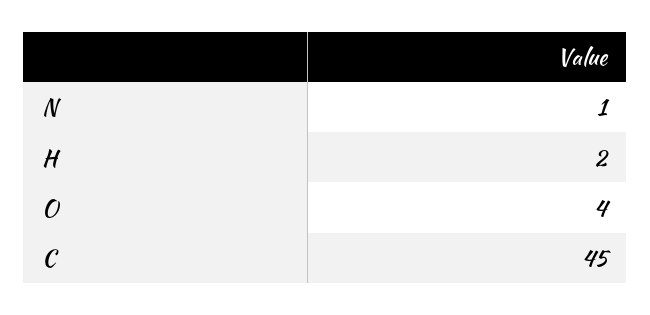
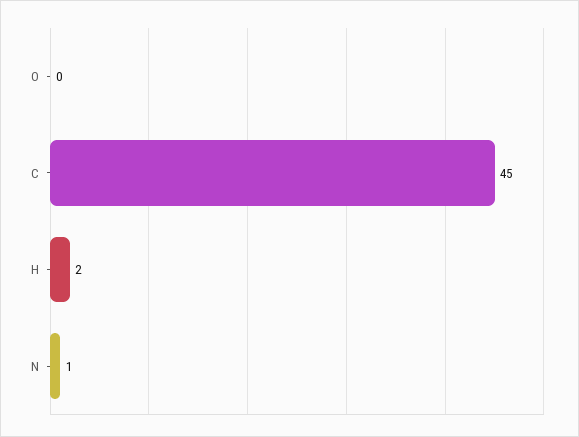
  {
    "N": 1,
    "H": 2,
-   "O": 4,
+   "O": 0,
    "C": 45
  }

